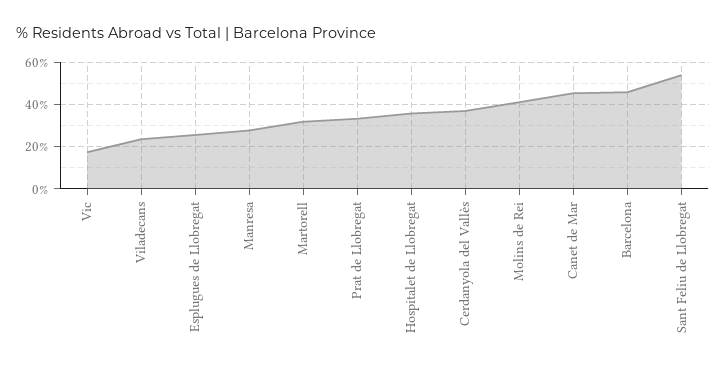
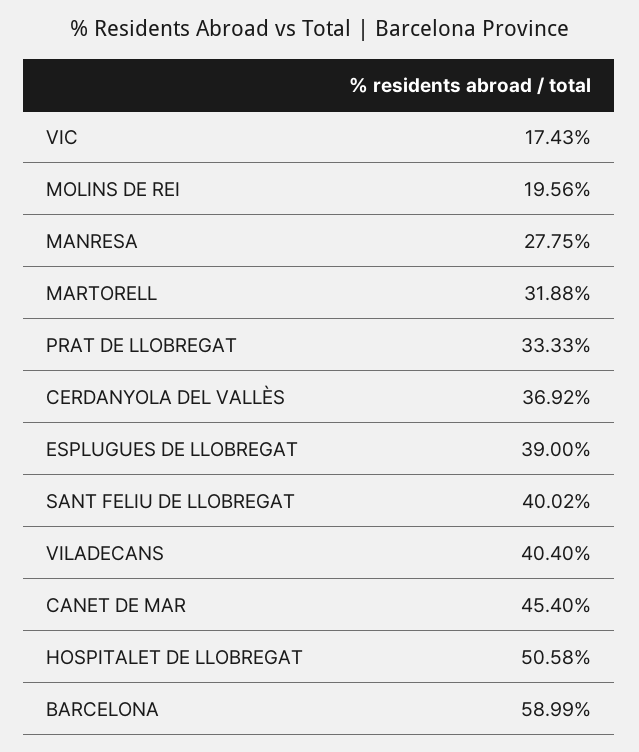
  {
    "Vic": 17.43,
-   "Viladecans": 25,
+   "Viladecans": 40.4,
-   "Esplugues de Llobregat": 25,
+   "Esplugues de Llobregat": 39,
    "Manresa": 27.75,
    "Martorell": 31.88,
    "Prat de Llobregat": 33.33,
-   "Hospitalet de Llobregat": 35,
+   "Hospitalet de Llobregat": 50.58,
    "Cerdanyola del Vallès": 36.92,
-   "Molins de Rei": 40,
+   "Molins de Rei": 19.56,
    "Canet de Mar": 45.4,
-   "Barcelona": 45,
+   "Barcelona": 58.99,
-   "Sant Feliu de Llobregat": 55
+   "Sant Feliu de Llobregat": 40.02
  }

